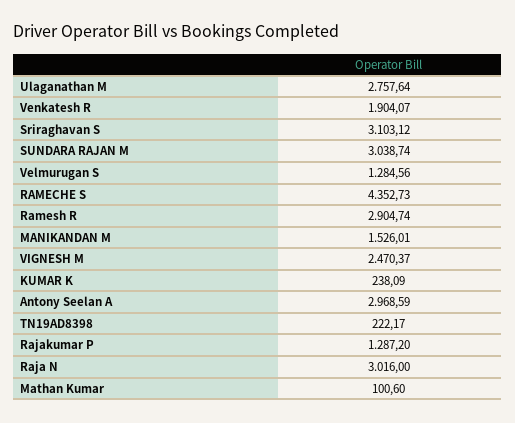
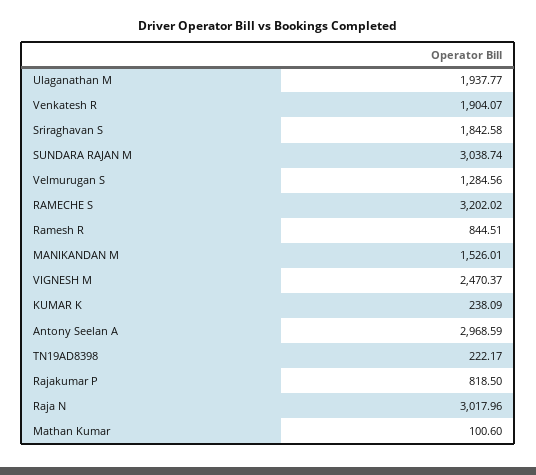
  {
-   "Ulaganathan M": 2757.64,
+   "Ulaganathan M": 1937.77,
    "Venkatesh R": 1904.07,
-   "Sriraghavan S": 3103.12,
+   "Sriraghavan S": 1842.58,
    "SUNDARA RAJAN M": 3038.74,
    "Velmurugan S": 1284.56,
-   "RAMECHE S": 4352.73,
+   "RAMECHE S": 3202.02,
-   "Ramesh R": 2904.74,
+   "Ramesh R": 844.51,
    "MANIKANDAN M": 1526.01,
    "VIGNESH M": 2470.37,
    "KUMAR K": 238.09,
    "Antony Seelan A": 2968.59,
    "TN19AD8398": 222.17,
-   "Rajakumar P": 1287.2,
+   "Rajakumar P": 818.5,
-   "Raja N": 3016,
+   "Raja N": 3017.96,
    "Mathan Kumar": 100.6
  }

